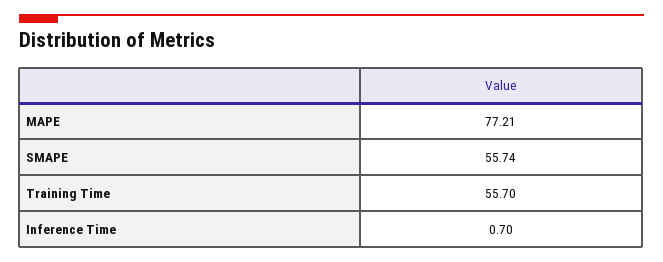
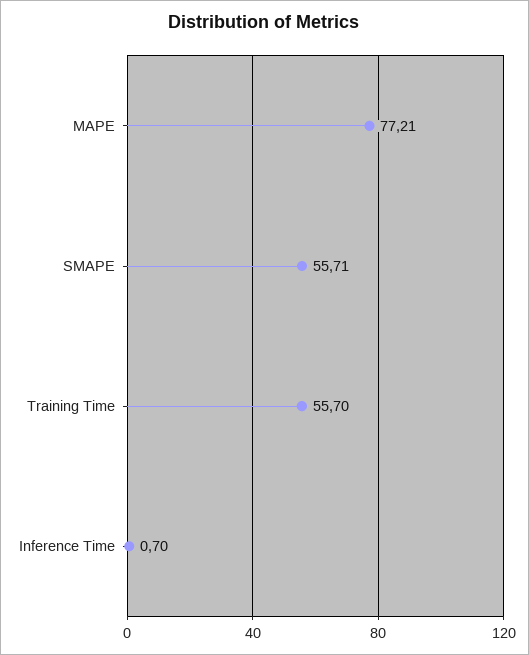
  {
    "MAPE": 77.21,
-   "SMAPE": 55.74,
+   "SMAPE": 55.71,
    "Training Time": 55.7,
    "Inference Time": 0.7
  }

